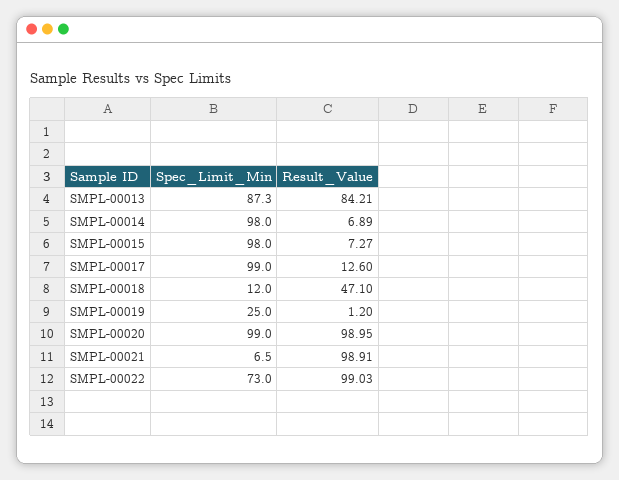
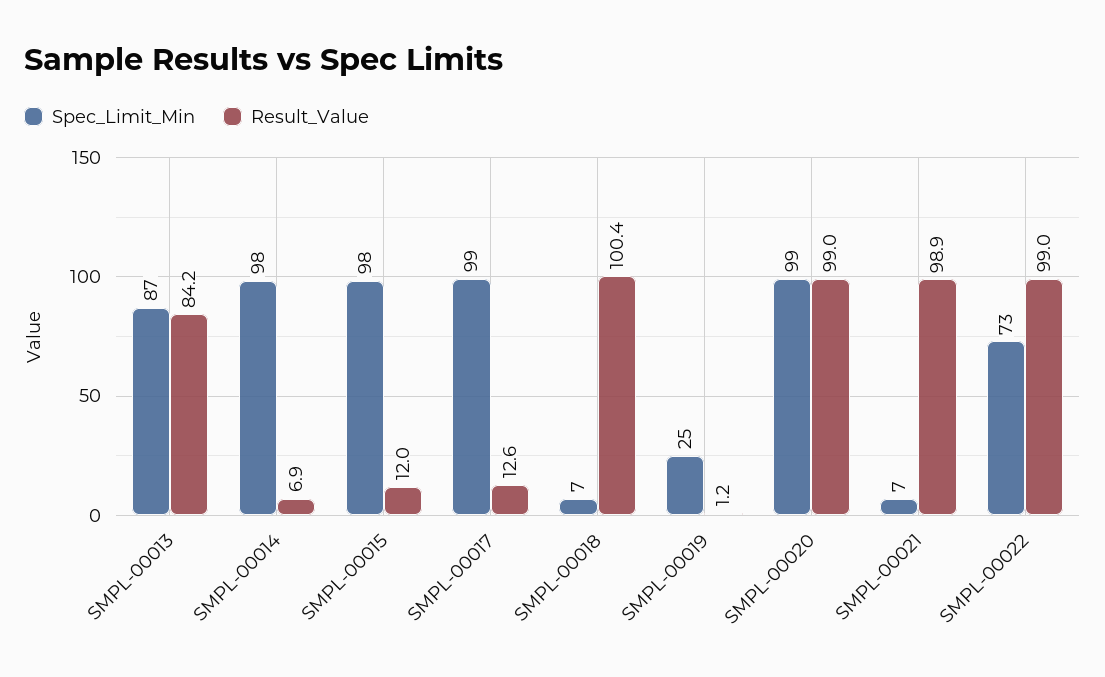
  {
    "Spec_Limit_Min": {
      "SMPL-00013": 87.3,
      "SMPL-00014": 98,
      "SMPL-00015": 98,
      "SMPL-00017": 99,
-     "SMPL-00018": 12,
+     "SMPL-00018": 7,
      "SMPL-00019": 25,
      "SMPL-00020": 99,
      "SMPL-00021": 6.5,
      "SMPL-00022": 73
    },
    "Result_Value": {
      "SMPL-00013": 84.21,
      "SMPL-00014": 6.89,
-     "SMPL-00015": 7.27,
+     "SMPL-00015": 12,
      "SMPL-00017": 12.6,
-     "SMPL-00018": 47.1,
+     "SMPL-00018": 100.4,
      "SMPL-00019": 1.2,
      "SMPL-00020": 98.95,
      "SMPL-00021": 98.91,
      "SMPL-00022": 99.03
    }
  }

